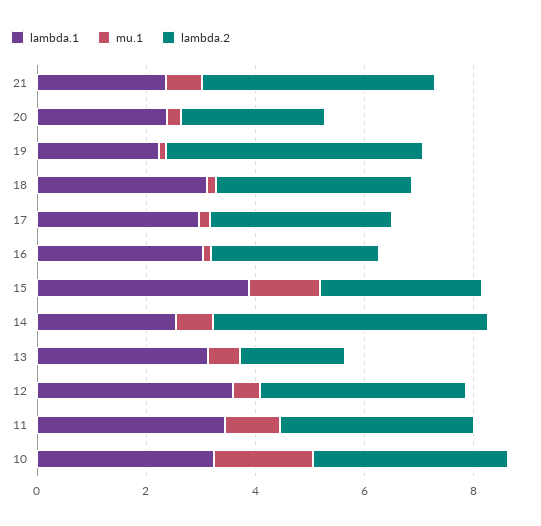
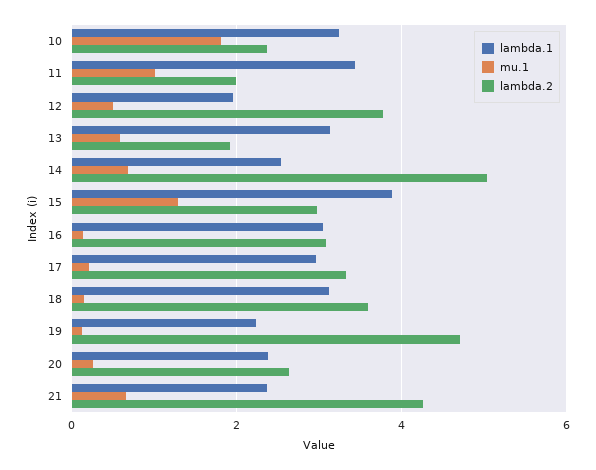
  {
    "lambda.1": {
      "21": 2.4,
      "20": 2.4,
      "19": 2.2,
      "18": 3.2,
      "17": 3,
      "16": 3,
      "15": 3.8,
      "14": 2.6,
      "13": 3.2,
-     "12": 3.5,
+     "12": 2,
      "11": 3.4,
      "10": 3.2
    },
    "mu.1": {
      "21": 0.6,
      "20": 0.2,
      "19": 0.2,
      "18": 0.2,
      "17": 0.2,
      "16": 0.2,
      "15": 1.2,
      "14": 0.6,
      "13": 0.6,
      "12": 0.6,
      "11": 1,
      "10": 1.8
    },
    "lambda.2": {
      "21": 4.2,
      "20": 2.6,
      "19": 4.8,
      "18": 3.6,
      "17": 3.4,
      "16": 3,
      "15": 3,
      "14": 5,
      "13": 2,
      "12": 3.8,
-     "11": 3.5,
+     "11": 2,
-     "10": 3.5
+     "10": 2.4
    }
  }

